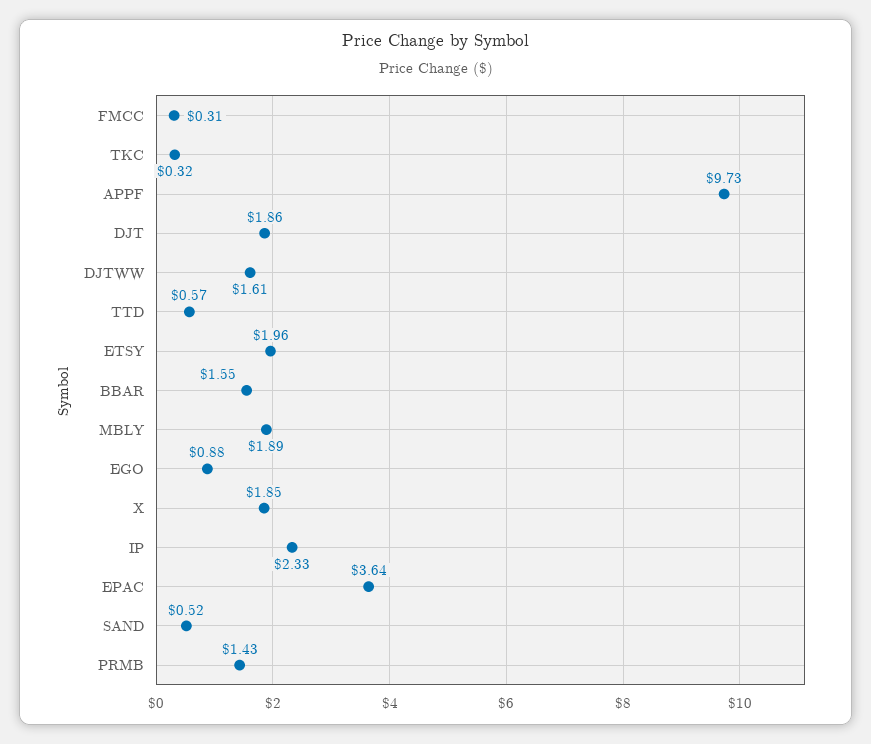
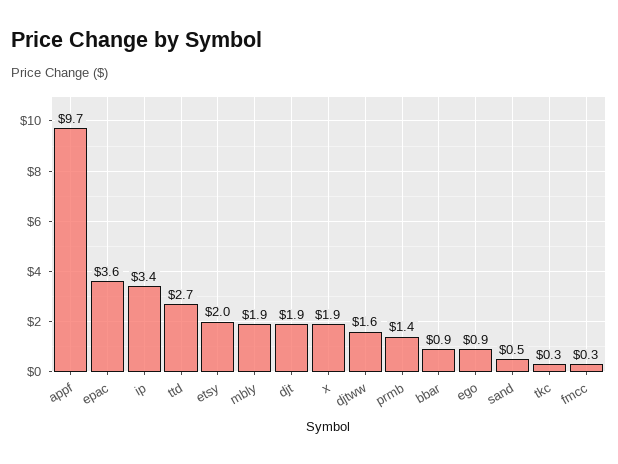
  {
    "FMCC": 0.31,
    "TKC": 0.32,
    "APPF": 9.73,
    "DJT": 1.86,
    "DJTWW": 1.61,
-   "TTD": 0.57,
+   "TTD": 2.7,
    "ETSY": 1.96,
-   "BBAR": 1.55,
+   "BBAR": 0.9,
    "MBLY": 1.89,
    "EGO": 0.88,
    "X": 1.85,
-   "IP": 2.33,
+   "IP": 3.4,
    "EPAC": 3.64,
    "SAND": 0.52,
    "PRMB": 1.43
  }

